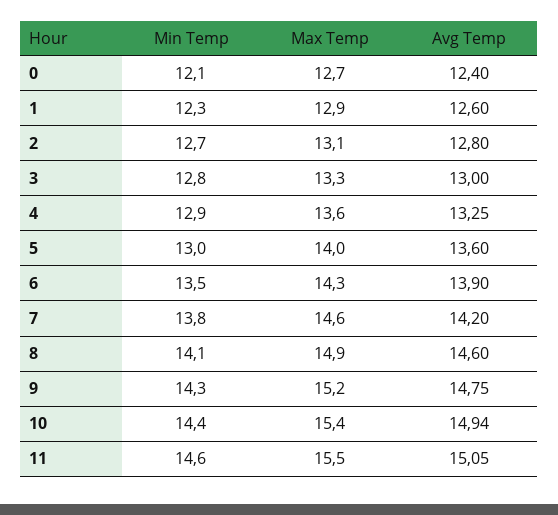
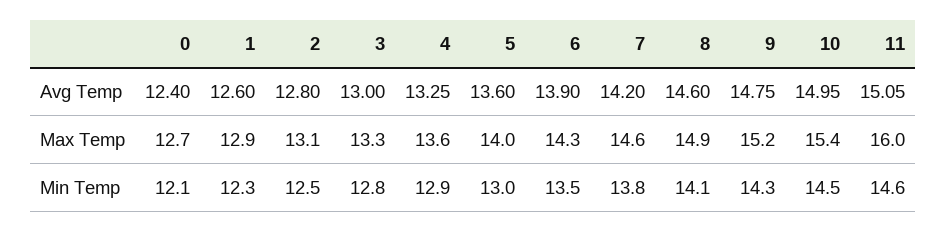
  {
    "Min Temp": {
      "0": 12.1,
      "1": 12.3,
-     "2": 12.7,
+     "2": 12.5,
      "3": 12.8,
      "4": 12.9,
      "5": 13,
      "6": 13.5,
      "7": 13.8,
      "8": 14.1,
      "9": 14.3,
-     "10": 14.4,
+     "10": 14.5,
      "11": 14.6
    },
    "Max Temp": {
      "0": 12.7,
      "1": 12.9,
      "2": 13.1,
      "3": 13.3,
      "4": 13.6,
      "5": 14,
      "6": 14.3,
      "7": 14.6,
      "8": 14.9,
      "9": 15.2,
      "10": 15.4,
-     "11": 15.5
+     "11": 16
    },
    "Avg Temp": {
      "0": 12.4,
      "1": 12.6,
      "2": 12.8,
      "3": 13,
      "4": 13.25,
      "5": 13.6,
      "6": 13.9,
      "7": 14.2,
      "8": 14.6,
      "9": 14.75,
-     "10": 14.94,
+     "10": 14.95,
      "11": 15.05
    }
  }

